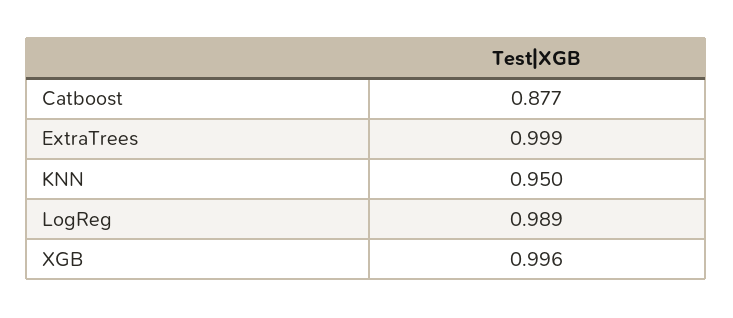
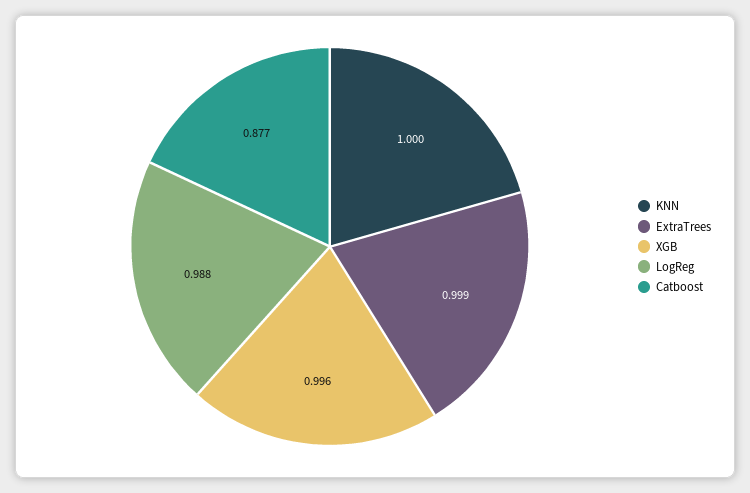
  {
    "Catboost": 0.877,
    "ExtraTrees": 0.999,
-   "KNN": 0.95,
+   "KNN": 1,
-   "LogReg": 0.989,
+   "LogReg": 0.988,
    "XGB": 0.996
  }

